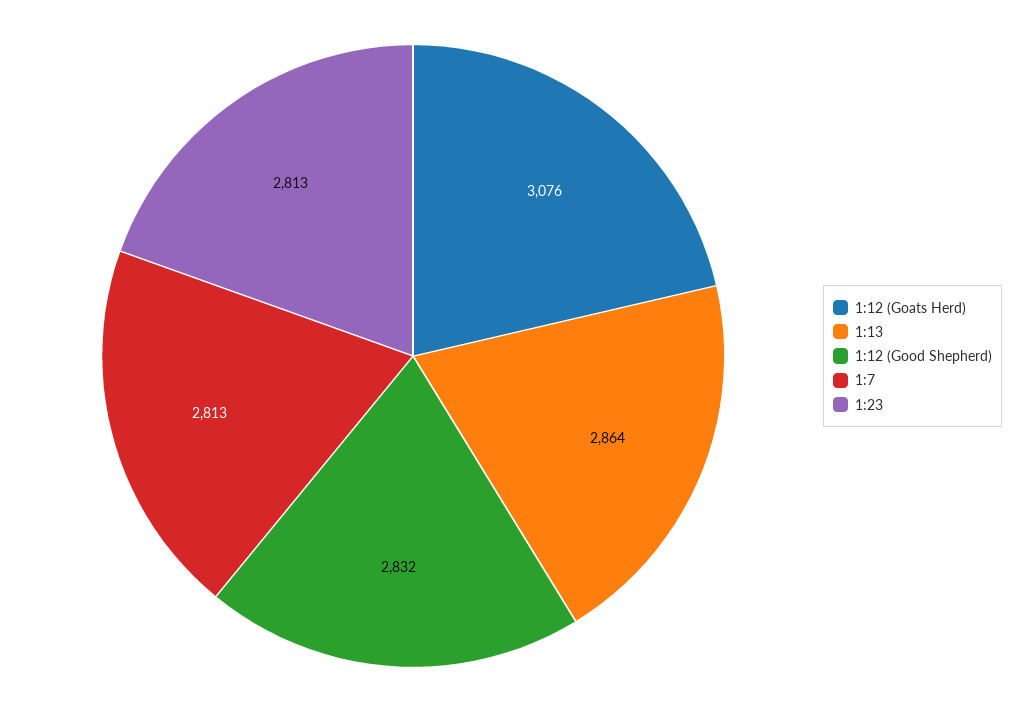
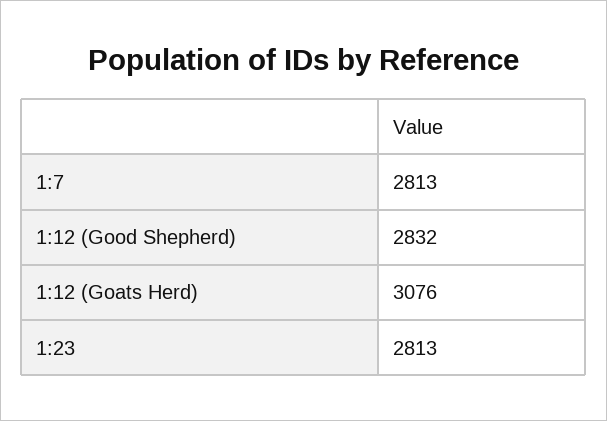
  {
    "1:12 (Goats Herd)": 3076,
-   "1:13": 2864,
    "1:12 (Good Shepherd)": 2832,
    "1:7": 2813,
    "1:23": 2813
  }

